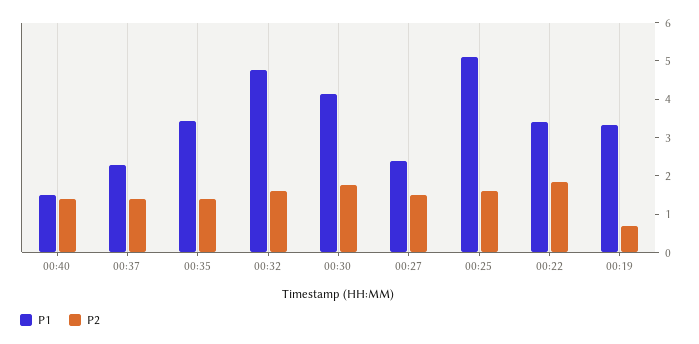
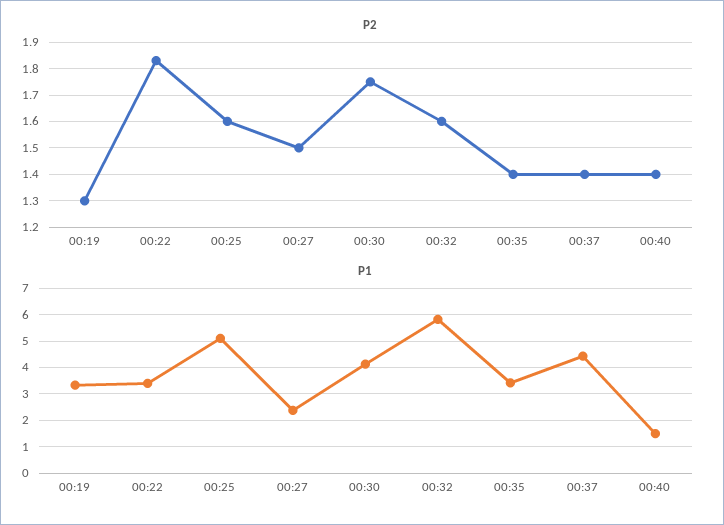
  {
    "P1": {
      "00:40": 1.5,
-     "00:37": 2.25,
+     "00:37": 4.5,
      "00:35": 3.5,
-     "00:32": 4.75,
+     "00:32": 5.75,
      "00:30": 4.25,
      "00:27": 2.5,
      "00:25": 5,
      "00:22": 3.5,
      "00:19": 3.25
    },
    "P2": {
      "00:40": 1.4,
      "00:37": 1.4,
      "00:35": 1.4,
      "00:32": 1.6,
      "00:30": 1.75,
      "00:27": 1.5,
      "00:25": 1.6,
      "00:22": 1.85,
-     "00:19": 0.75
+     "00:19": 1.3
    }
  }

